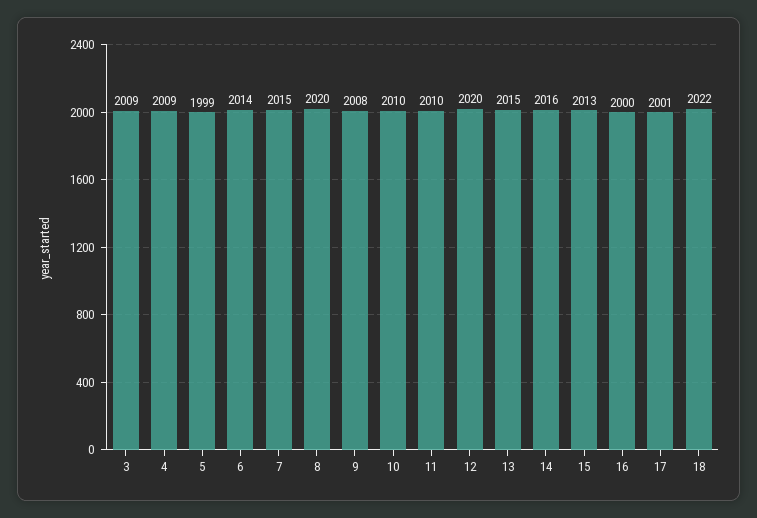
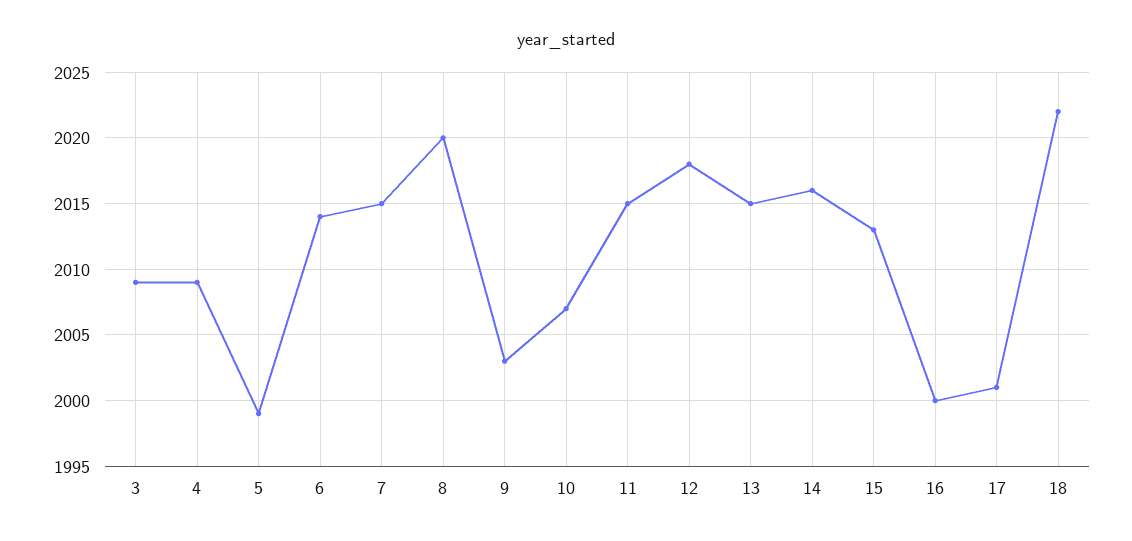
  {
    "3": 2009,
    "4": 2009,
    "5": 1999,
    "6": 2014,
    "7": 2015,
    "8": 2020,
-   "9": 2008,
+   "9": 2003,
-   "10": 2010,
+   "10": 2007,
-   "11": 2010,
+   "11": 2015,
-   "12": 2020,
+   "12": 2018,
    "13": 2015,
    "14": 2016,
    "15": 2013,
    "16": 2000,
    "17": 2001,
    "18": 2022
  }

